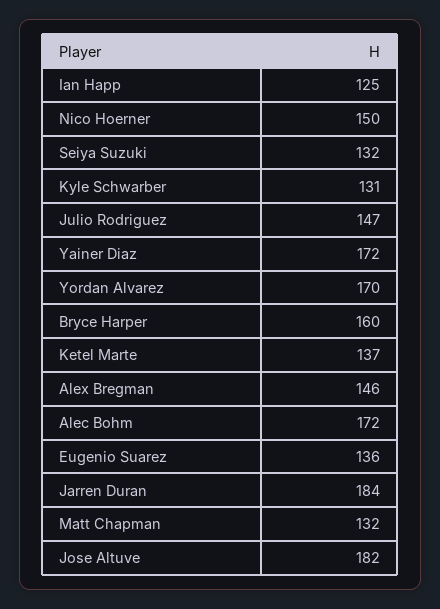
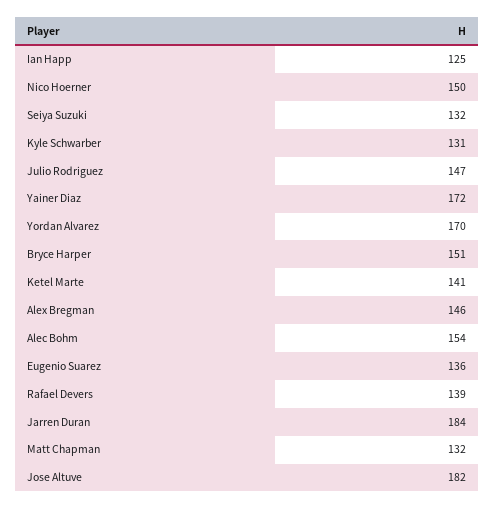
  {
    "Ian Happ": 125,
    "Nico Hoerner": 150,
    "Seiya Suzuki": 132,
    "Kyle Schwarber": 131,
    "Julio Rodriguez": 147,
    "Yainer Diaz": 172,
    "Yordan Alvarez": 170,
-   "Bryce Harper": 160,
+   "Bryce Harper": 151,
-   "Ketel Marte": 137,
+   "Ketel Marte": 141,
    "Alex Bregman": 146,
-   "Alec Bohm": 172,
+   "Alec Bohm": 154,
    "Eugenio Suarez": 136,
    "Jarren Duran": 184,
    "Matt Chapman": 132,
-   "Jose Altuve": 182
+   "Jose Altuve": 182,
+   "Rafael Devers": 139
  }

